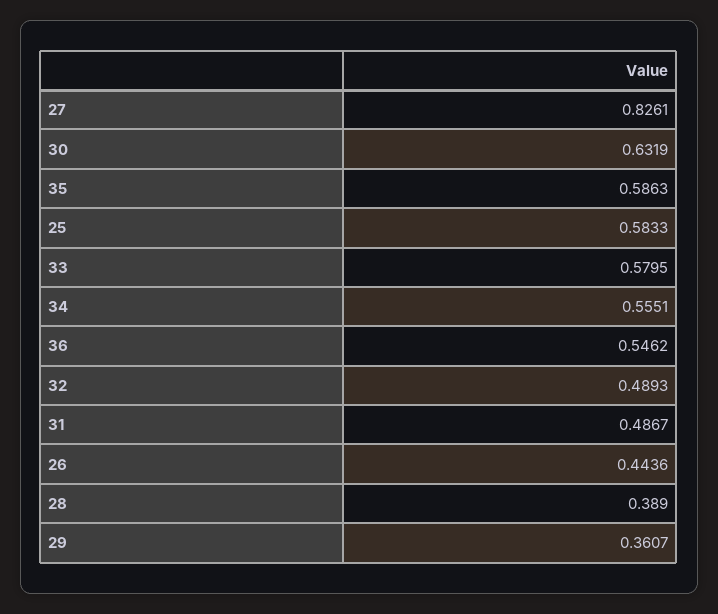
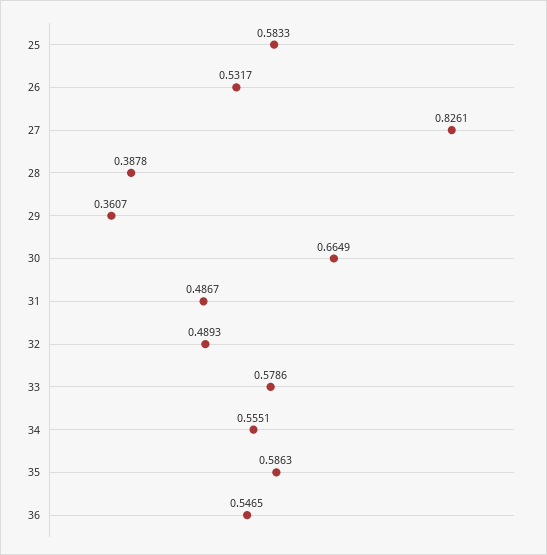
  {
    "27": 0.8261,
-   "30": 0.6319,
+   "30": 0.6649,
    "35": 0.5863,
    "25": 0.5833,
-   "33": 0.5795,
+   "33": 0.5786,
    "34": 0.5551,
-   "36": 0.5462,
+   "36": 0.5465,
    "32": 0.4893,
    "31": 0.4867,
-   "26": 0.4436,
+   "26": 0.5317,
-   "28": 0.389,
+   "28": 0.3878,
    "29": 0.3607
  }

